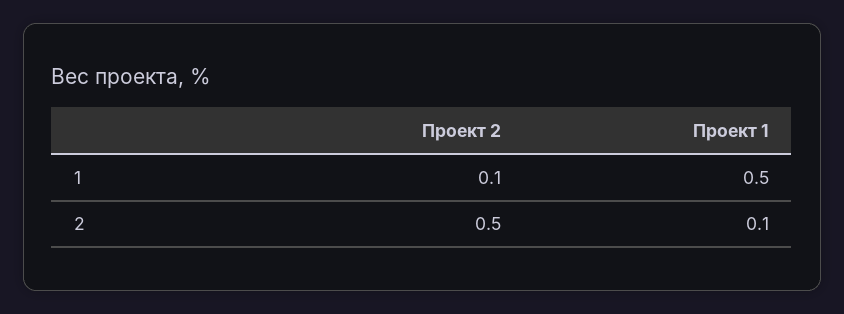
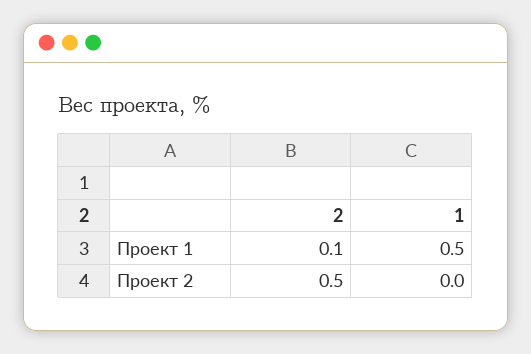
  {
    "Проект 2": {
-     "1": 0.1,
+     "1": 0,
      "2": 0.5
    },
    "Проект 1": {
      "1": 0.5,
      "2": 0.1
    }
  }

